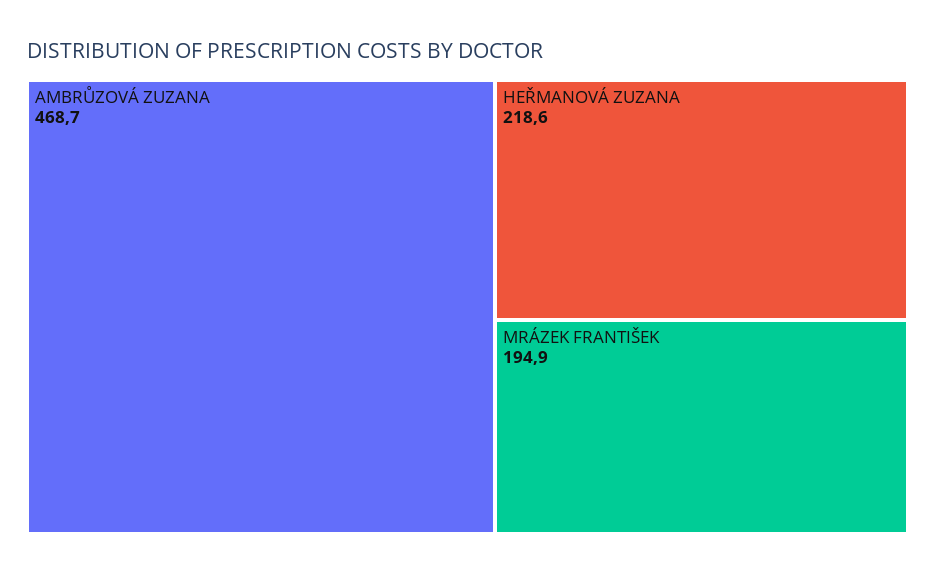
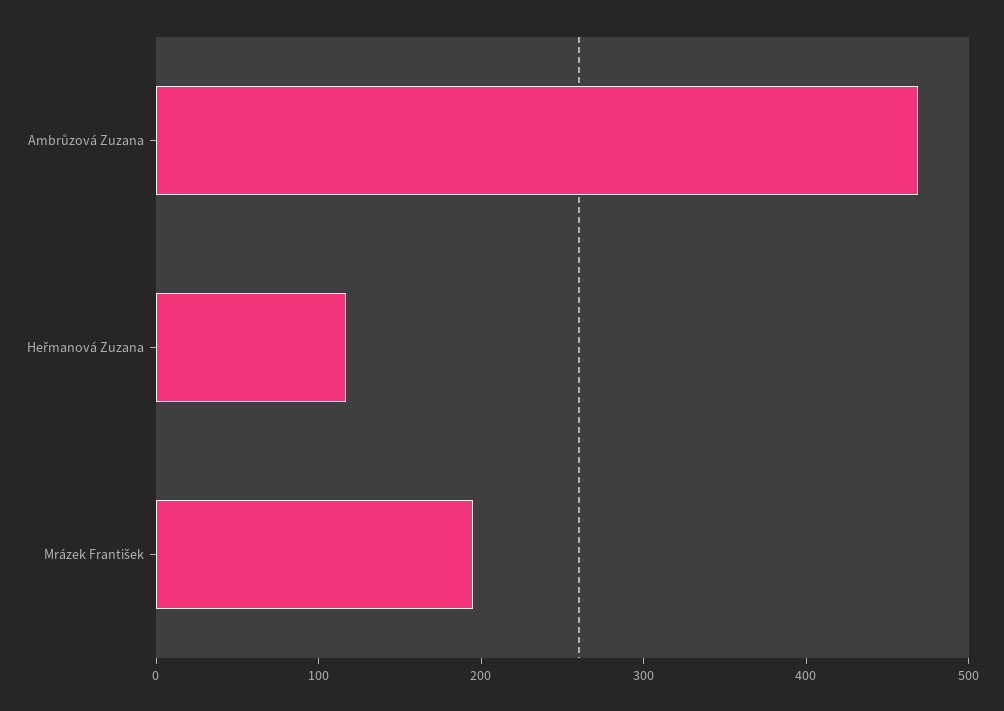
  {
    "AMBRŮZOVÁ ZUZANA": 468.7,
-   "HEŘMANOVÁ ZUZANA": 218.6,
+   "HEŘMANOVÁ ZUZANA": 120,
    "MRÁZEK FRANTIŠEK": 194.9
  }

